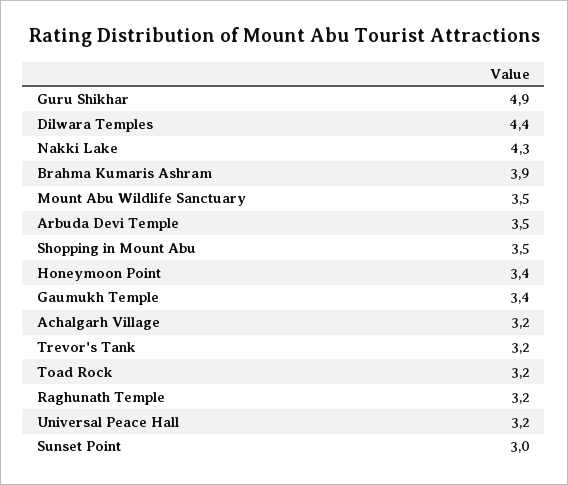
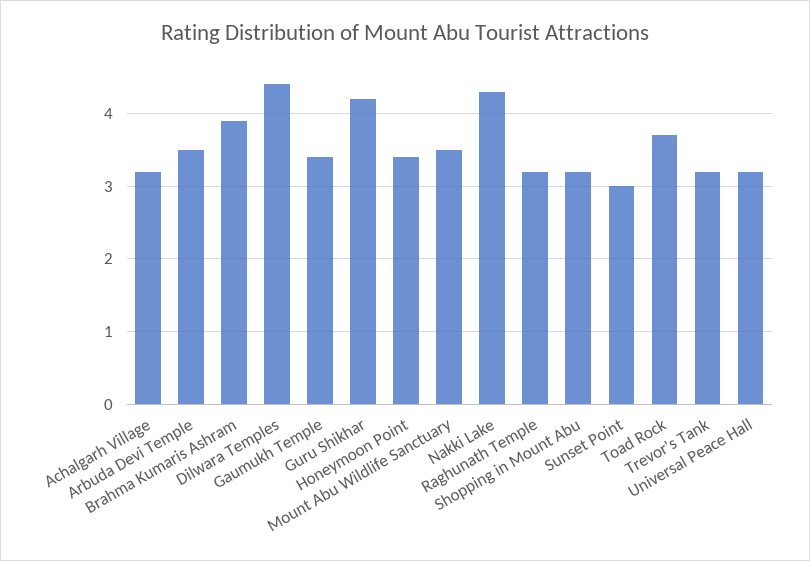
  {
-   "Guru Shikhar": 4.9,
+   "Guru Shikhar": 4.2,
    "Dilwara Temples": 4.4,
    "Nakki Lake": 4.3,
    "Brahma Kumaris Ashram": 3.9,
    "Mount Abu Wildlife Sanctuary": 3.5,
    "Arbuda Devi Temple": 3.5,
-   "Shopping in Mount Abu": 3.5,
+   "Shopping in Mount Abu": 3.2,
    "Honeymoon Point": 3.4,
    "Gaumukh Temple": 3.4,
    "Achalgarh Village": 3.2,
    "Trevor's Tank": 3.2,
-   "Toad Rock": 3.2,
+   "Toad Rock": 3.7,
    "Raghunath Temple": 3.2,
    "Universal Peace Hall": 3.2,
    "Sunset Point": 3
  }

